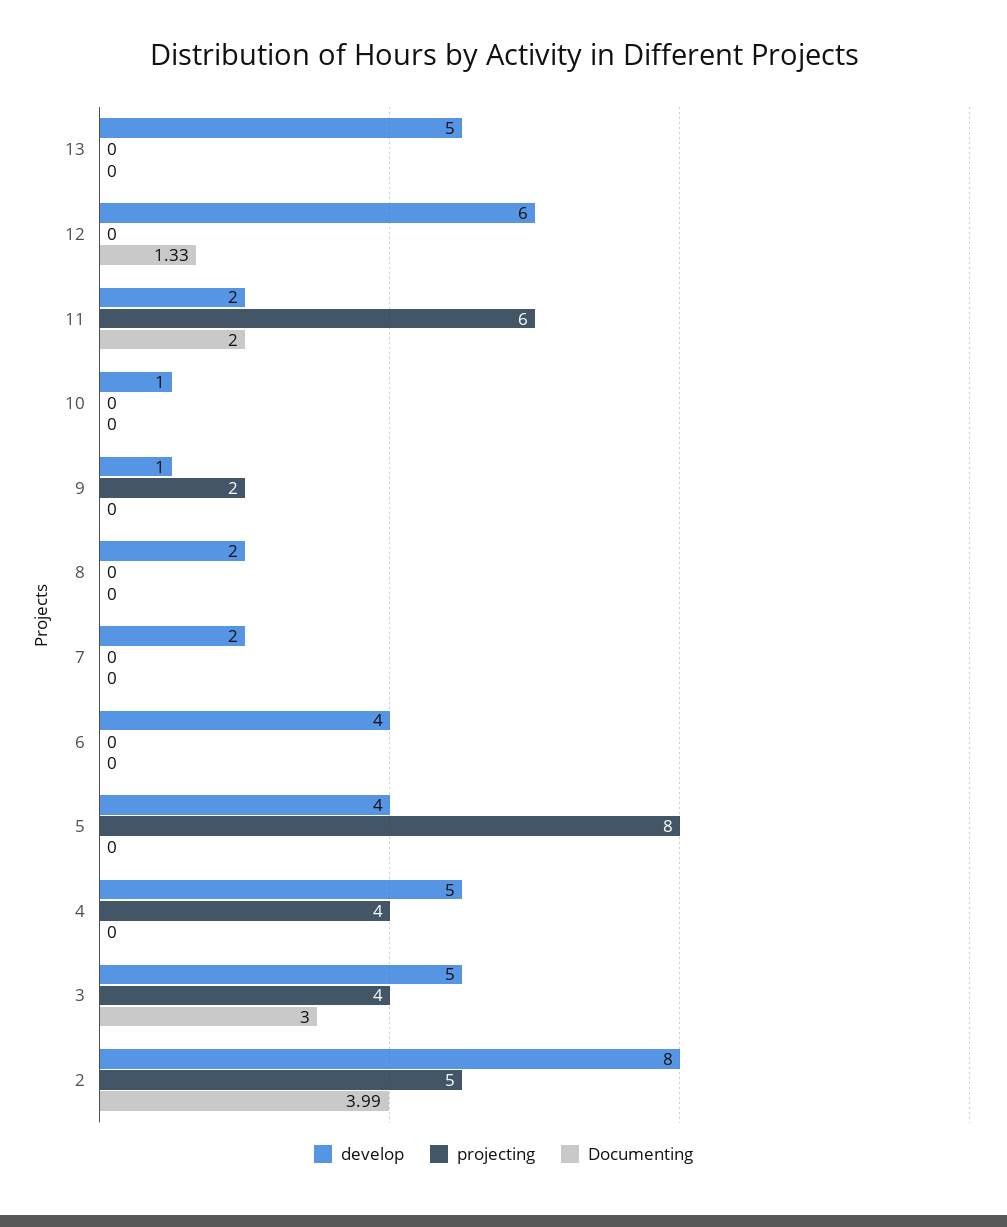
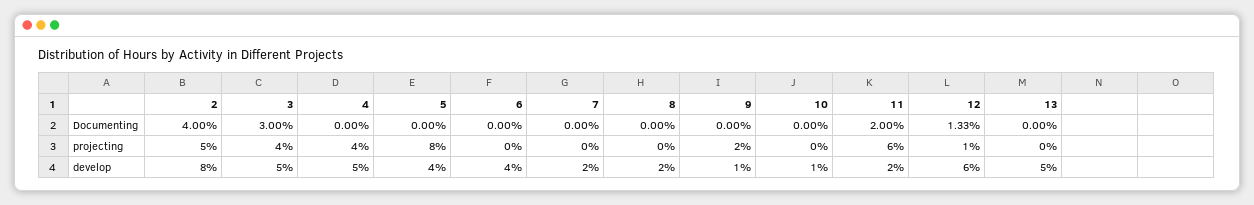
  {
    "develop": {
      "13": 5,
      "12": 6,
      "11": 2,
      "10": 1,
      "9": 1,
      "8": 2,
      "7": 2,
      "6": 4,
      "5": 4,
      "4": 5,
      "3": 5,
      "2": 8
    },
    "projecting": {
      "13": 0,
-     "12": 0,
+     "12": 1,
      "11": 6,
      "10": 0,
      "9": 2,
      "8": 0,
      "7": 0,
      "6": 0,
      "5": 8,
      "4": 4,
      "3": 4,
      "2": 5
    },
    "Documenting": {
      "13": 0,
      "12": 1.33,
      "11": 2,
      "10": 0,
      "9": 0,
      "8": 0,
      "7": 0,
      "6": 0,
      "5": 0,
      "4": 0,
      "3": 3,
-     "2": 3.99
+     "2": 4
    }
  }

